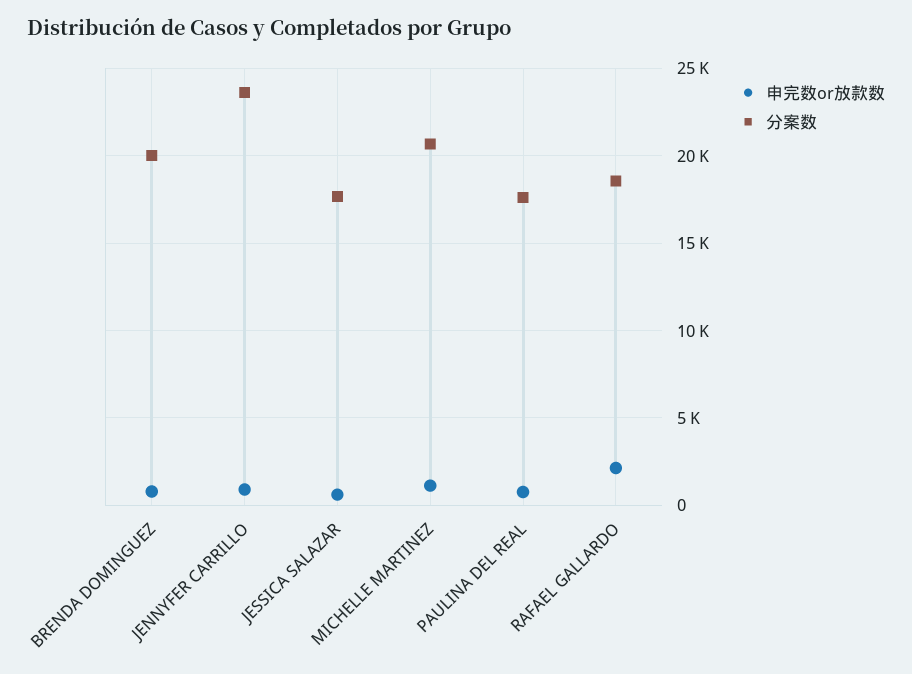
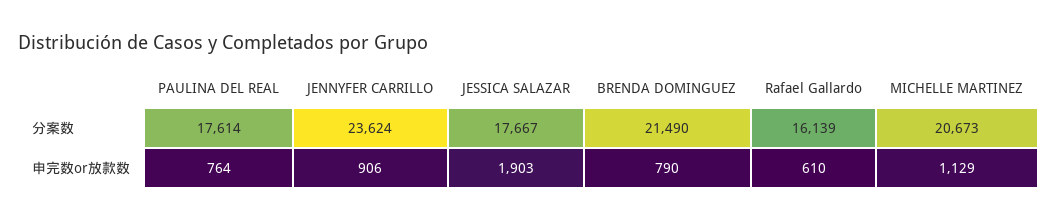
  {
    "申完数or放款数": {
      "BRENDA DOMINGUEZ": 790,
      "JENNYFER CARRILLO": 906,
-     "JESSICA SALAZAR": 500,
+     "JESSICA SALAZAR": 1903,
      "MICHELLE MARTINEZ": 1129,
      "PAULINA DEL REAL": 764,
-     "RAFAEL GALLARDO": 2000
+     "RAFAEL GALLARDO": 610
    },
    "分案数": {
-     "BRENDA DOMINGUEZ": 20000,
+     "BRENDA DOMINGUEZ": 21490,
      "JENNYFER CARRILLO": 23624,
      "JESSICA SALAZAR": 17667,
      "MICHELLE MARTINEZ": 20673,
      "PAULINA DEL REAL": 17614,
-     "RAFAEL GALLARDO": 18500
+     "RAFAEL GALLARDO": 16139
    }
  }

